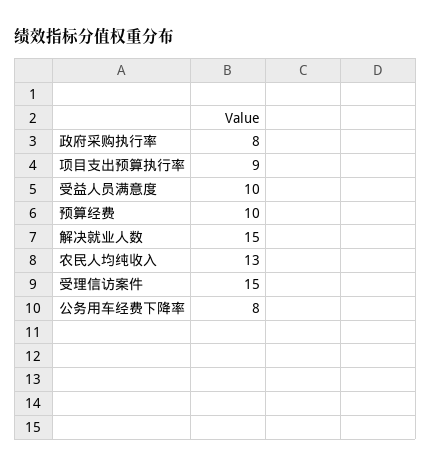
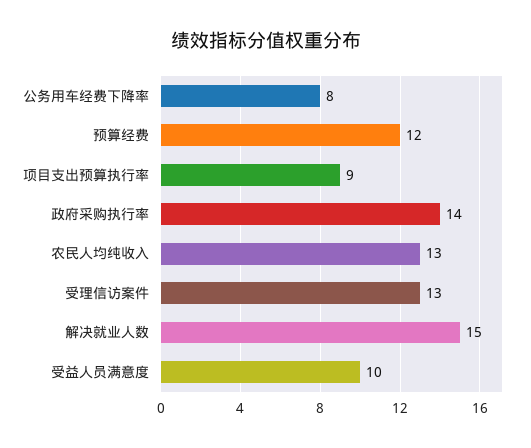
  {
-   "政府采购执行率": 8,
+   "政府采购执行率": 14,
    "项目支出预算执行率": 9,
    "受益人员满意度": 10,
-   "预算经费": 10,
+   "预算经费": 12,
    "解决就业人数": 15,
    "农民人均纯收入": 13,
-   "受理信访案件": 15,
+   "受理信访案件": 13,
    "公务用车经费下降率": 8
  }

